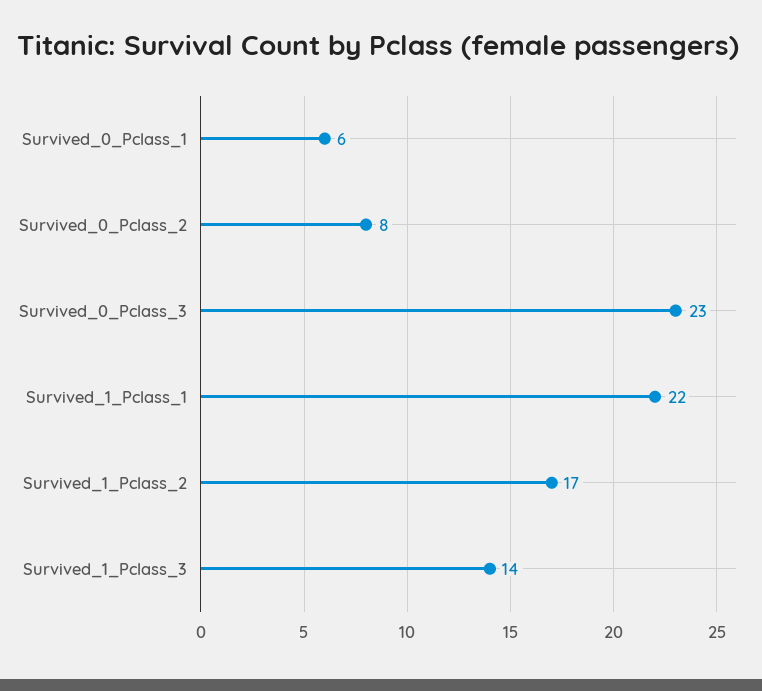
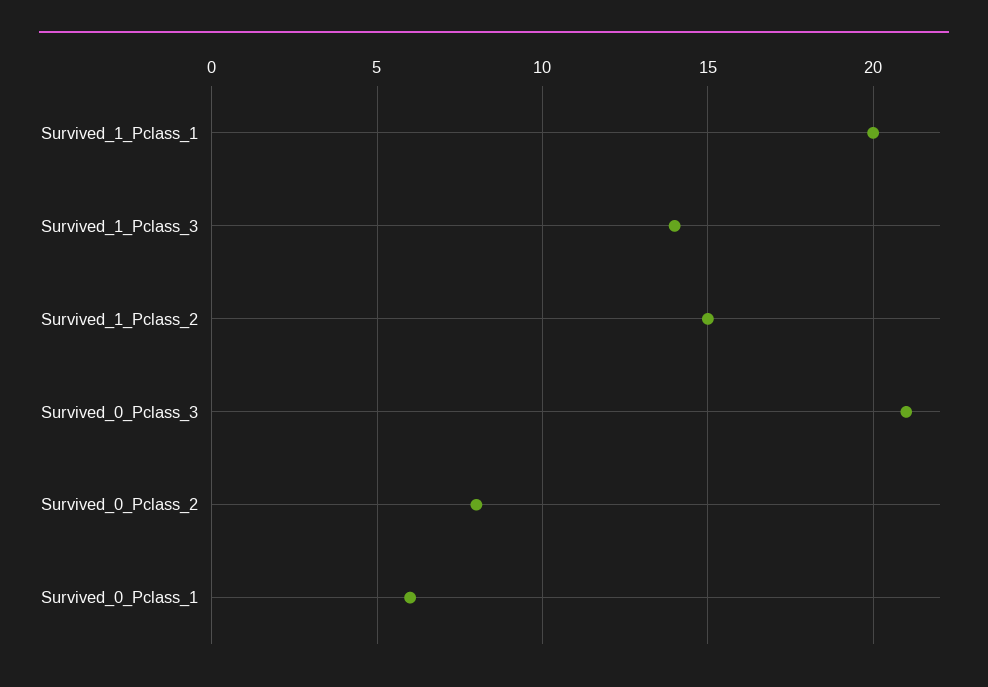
  {
    "Survived_0_Pclass_1": 6,
    "Survived_0_Pclass_2": 8,
-   "Survived_0_Pclass_3": 23,
+   "Survived_0_Pclass_3": 21,
-   "Survived_1_Pclass_1": 22,
+   "Survived_1_Pclass_1": 20,
-   "Survived_1_Pclass_2": 17,
+   "Survived_1_Pclass_2": 15,
    "Survived_1_Pclass_3": 14
  }

